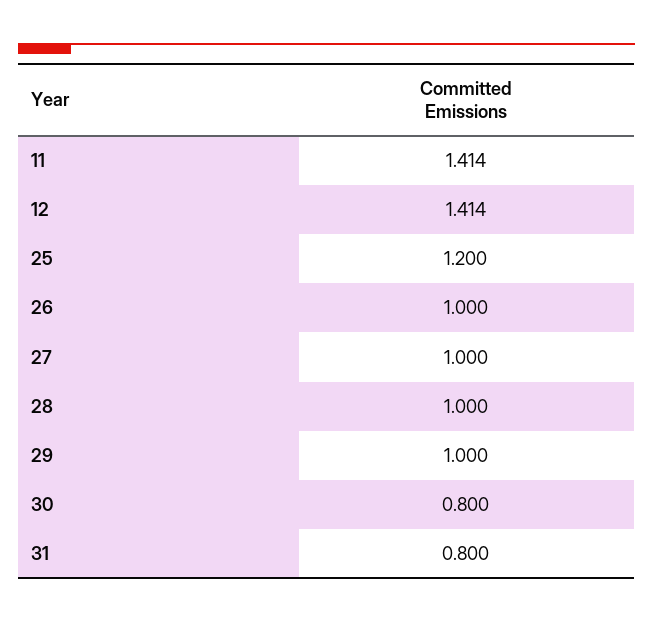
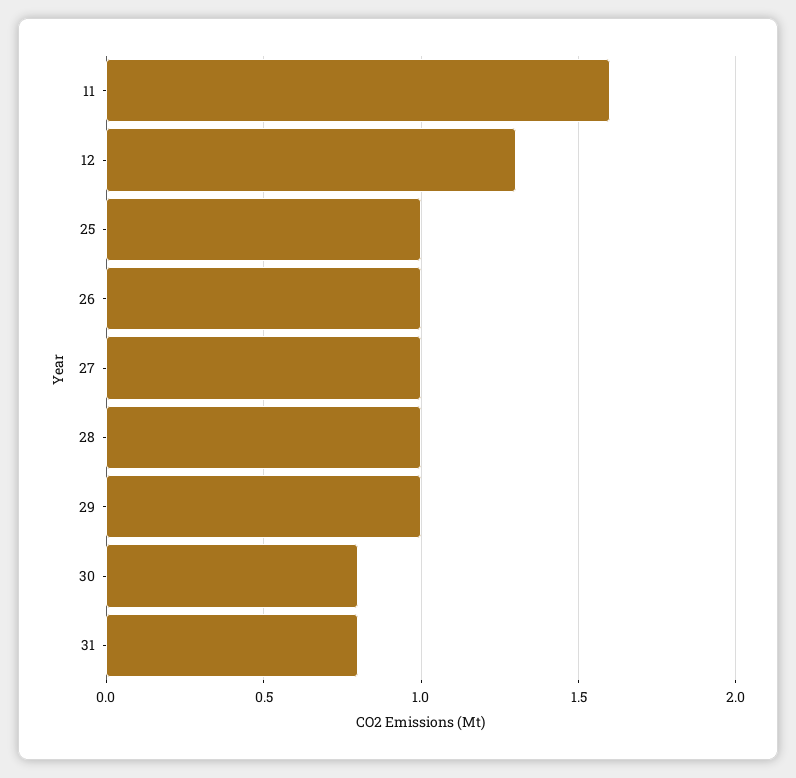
  {
-   "11": 1.414,
+   "11": 1.6,
-   "12": 1.414,
+   "12": 1.3,
-   "25": 1.2,
+   "25": 1,
    "26": 1,
    "27": 1,
    "28": 1,
    "29": 1,
    "30": 0.8,
    "31": 0.8
  }

